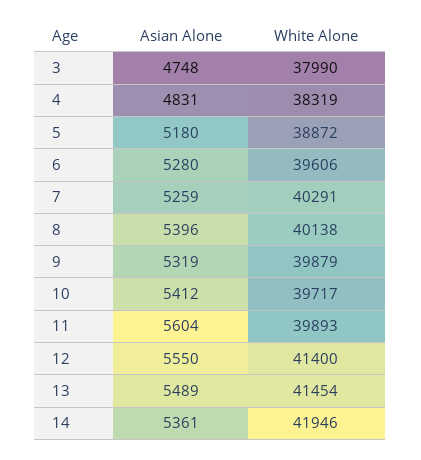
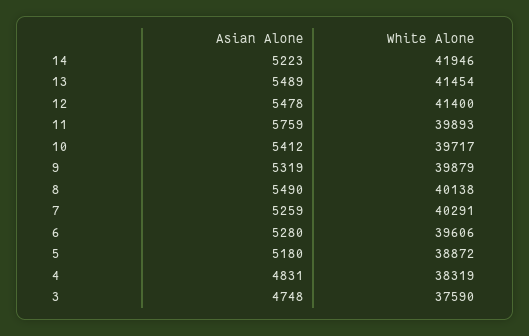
  {
    "Asian Alone": {
      "3": 4748,
      "4": 4831,
      "5": 5180,
      "6": 5280,
      "7": 5259,
-     "8": 5396,
+     "8": 5490,
      "9": 5319,
      "10": 5412,
-     "11": 5604,
+     "11": 5759,
-     "12": 5550,
+     "12": 5478,
      "13": 5489,
-     "14": 5361
+     "14": 5223
    },
    "White Alone": {
-     "3": 37990,
+     "3": 37590,
      "4": 38319,
      "5": 38872,
      "6": 39606,
      "7": 40291,
      "8": 40138,
      "9": 39879,
      "10": 39717,
      "11": 39893,
      "12": 41400,
      "13": 41454,
      "14": 41946
    }
  }

